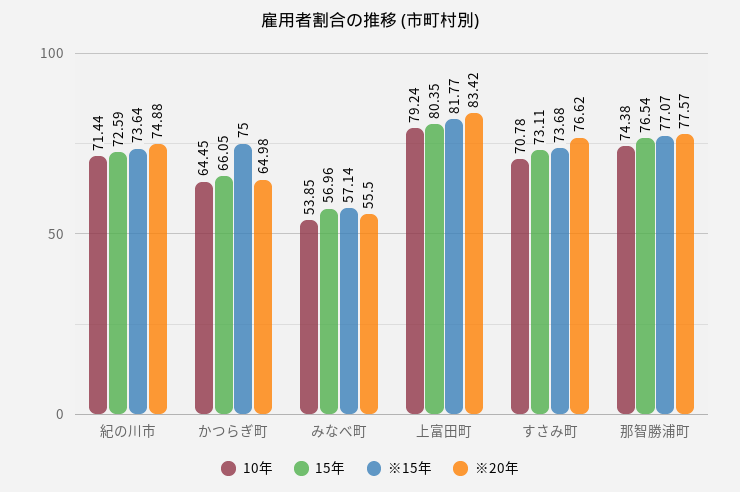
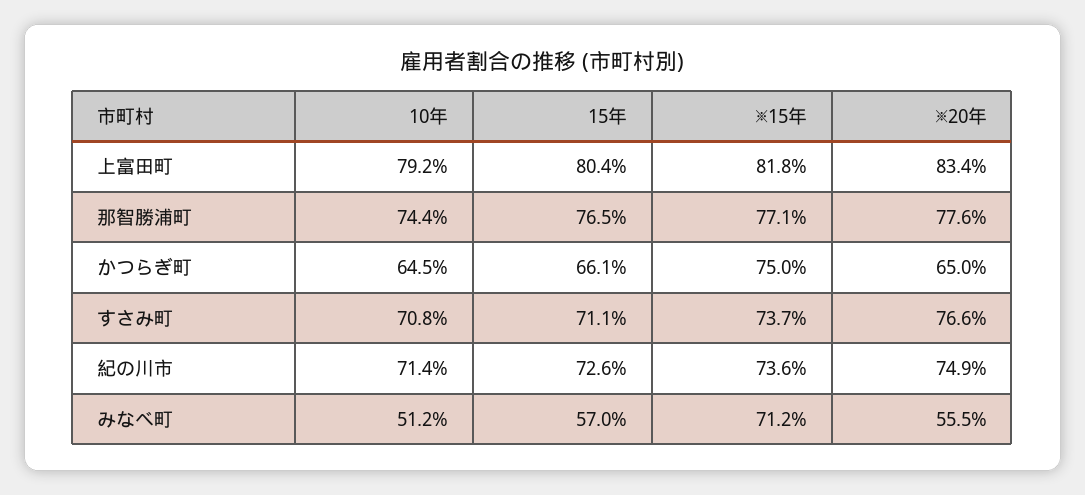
  {
    "10年": {
      "紀の川市": 71.44,
      "かつらぎ町": 64.45,
-     "みなべ町": 53.85,
+     "みなべ町": 51.2,
      "上富田町": 79.24,
      "すさみ町": 70.78,
      "那智勝浦町": 74.38
    },
    "15年": {
      "紀の川市": 72.59,
      "かつらぎ町": 66.05,
      "みなべ町": 56.96,
      "上富田町": 80.35,
-     "すさみ町": 73.11,
+     "すさみ町": 71.1,
      "那智勝浦町": 76.54
    },
    "※15年": {
      "紀の川市": 73.64,
      "かつらぎ町": 75,
-     "みなべ町": 57.14,
+     "みなべ町": 71.2,
      "上富田町": 81.77,
      "すさみ町": 73.68,
      "那智勝浦町": 77.07
    },
    "※20年": {
      "紀の川市": 74.88,
      "かつらぎ町": 64.98,
      "みなべ町": 55.5,
      "上富田町": 83.42,
      "すさみ町": 76.62,
      "那智勝浦町": 77.57
    }
  }

